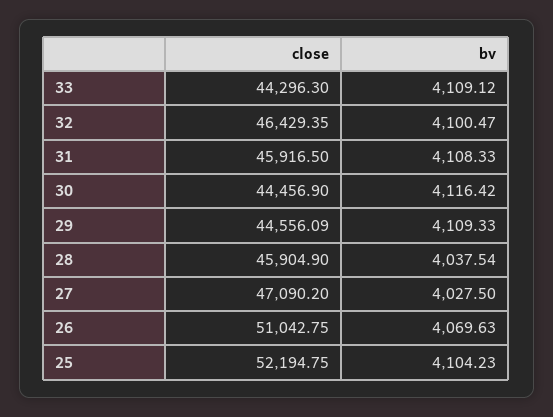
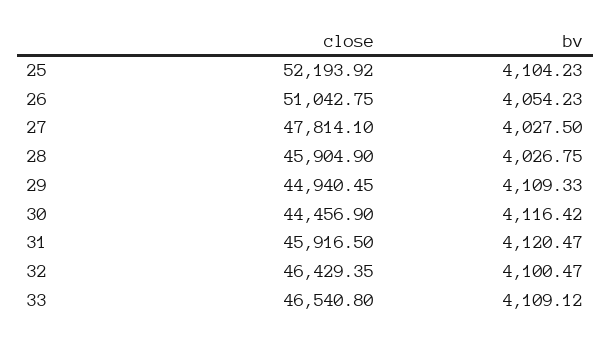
  {
    "close": {
-     "33": 44296.3,
+     "33": 46540.8,
      "32": 46429.35,
      "31": 45916.5,
      "30": 44456.9,
-     "29": 44556.09,
+     "29": 44940.45,
      "28": 45904.9,
-     "27": 47090.2,
+     "27": 47814.1,
      "26": 51042.75,
-     "25": 52194.75
+     "25": 52193.92
    },
    "bv": {
      "33": 4109.12,
      "32": 4100.47,
-     "31": 4108.33,
+     "31": 4120.47,
      "30": 4116.42,
      "29": 4109.33,
-     "28": 4037.54,
+     "28": 4026.75,
      "27": 4027.5,
-     "26": 4069.63,
+     "26": 4054.23,
      "25": 4104.23
    }
  }

